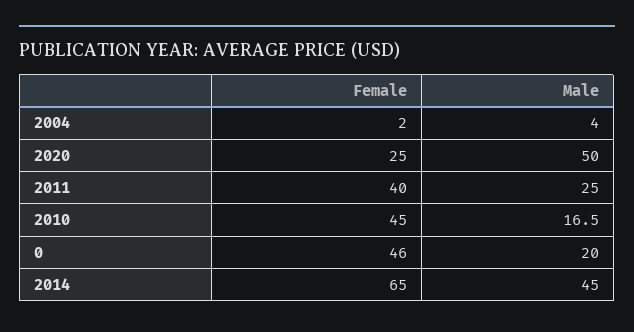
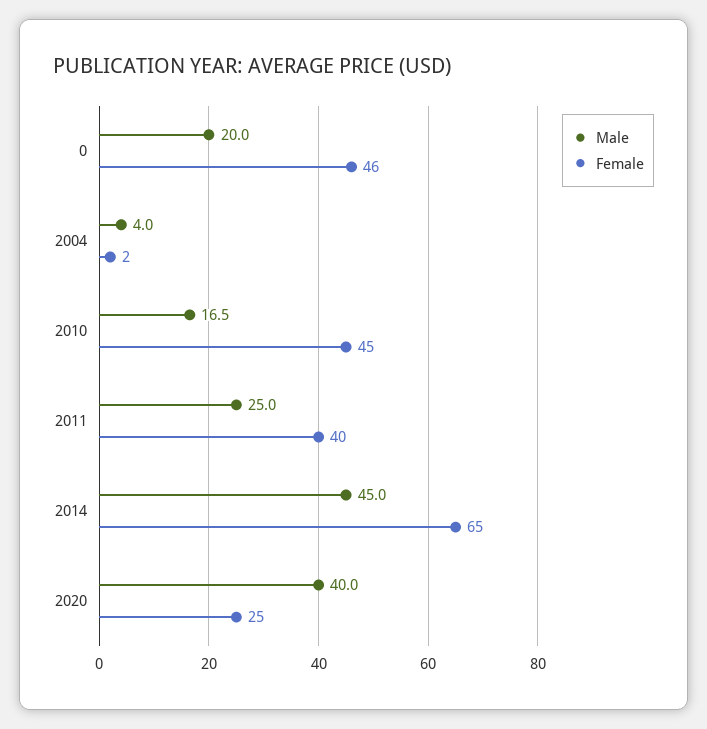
  {
    "Female": {
      "2004": 2,
      "2020": 25,
      "2011": 40,
      "2010": 45,
      "0": 46,
      "2014": 65
    },
    "Male": {
      "2004": 4,
-     "2020": 50,
+     "2020": 40,
      "2011": 25,
      "2010": 16.5,
      "0": 20,
      "2014": 45
    }
  }

